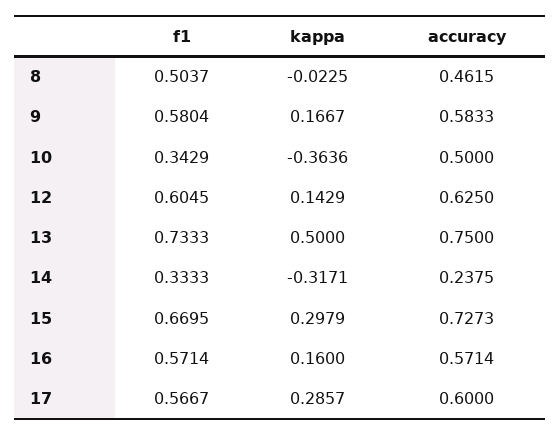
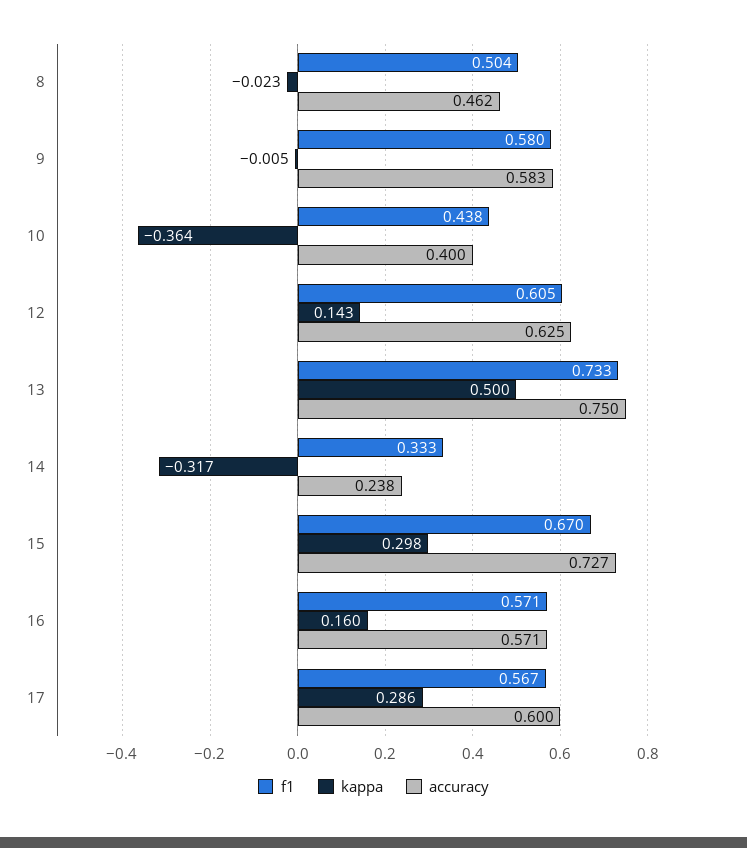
  {
    "f1": {
      "8": 0.5037,
      "9": 0.5804,
-     "10": 0.3429,
+     "10": 0.438,
      "12": 0.6045,
      "13": 0.7333,
      "14": 0.3333,
      "15": 0.6695,
      "16": 0.5714,
      "17": 0.5667
    },
    "kappa": {
      "8": -0.0225,
-     "9": 0.1667,
+     "9": -0.005,
      "10": -0.3636,
      "12": 0.1429,
      "13": 0.5,
      "14": -0.3171,
      "15": 0.2979,
      "16": 0.16,
      "17": 0.2857
    },
    "accuracy": {
      "8": 0.4615,
      "9": 0.5833,
-     "10": 0.5,
+     "10": 0.4,
      "12": 0.625,
      "13": 0.75,
      "14": 0.2375,
      "15": 0.7273,
      "16": 0.5714,
      "17": 0.6
    }
  }

